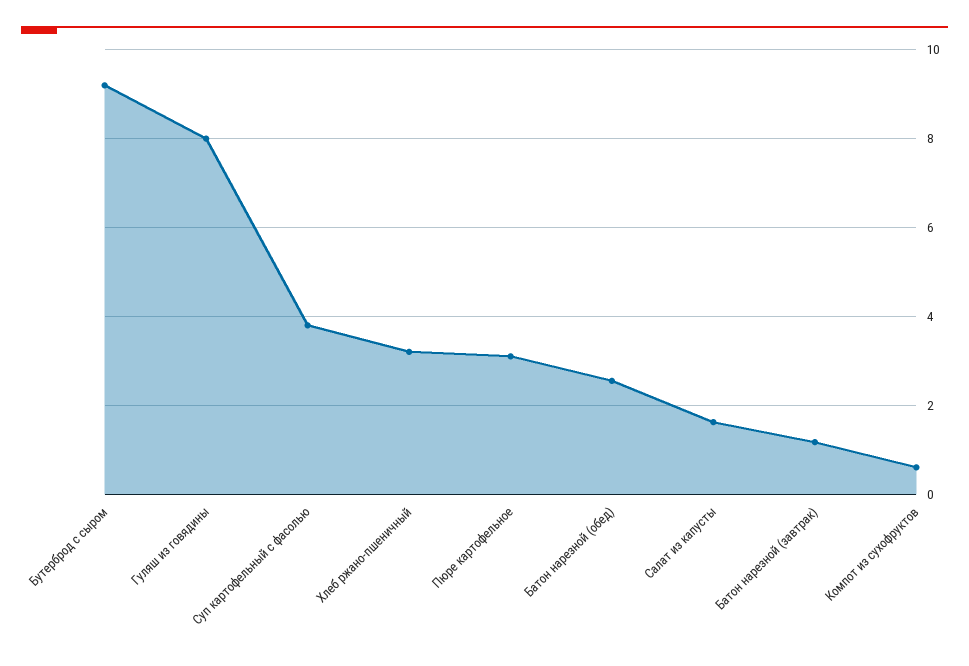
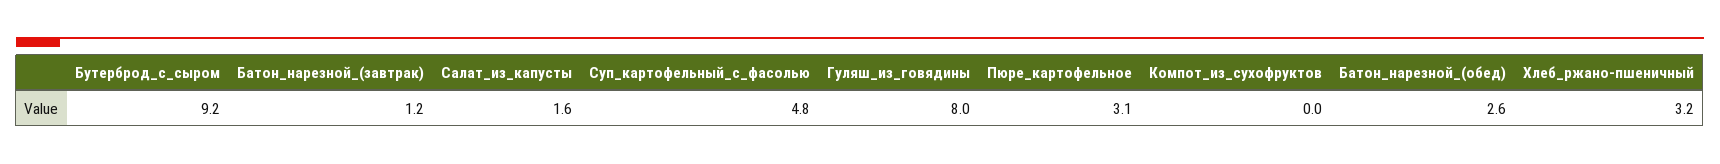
  {
    "Бутерброд с сыром": 9.2,
    "Гуляш из говядины": 8,
-   "Суп картофельный с фасолью": 3.8,
+   "Суп картофельный с фасолью": 4.8,
    "Хлеб ржано-пшеничный": 3.2,
    "Пюре картофельное": 3.1,
    "Батон нарезной (обед)": 2.6,
    "Салат из капусты": 1.6,
    "Батон нарезной (завтрак)": 1.2,
-   "Компот из сухофруктов": 0.6
+   "Компот из сухофруктов": 0
  }

